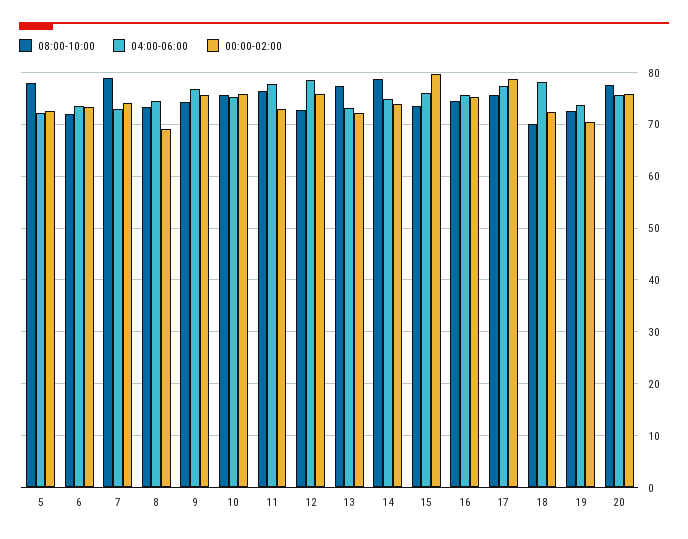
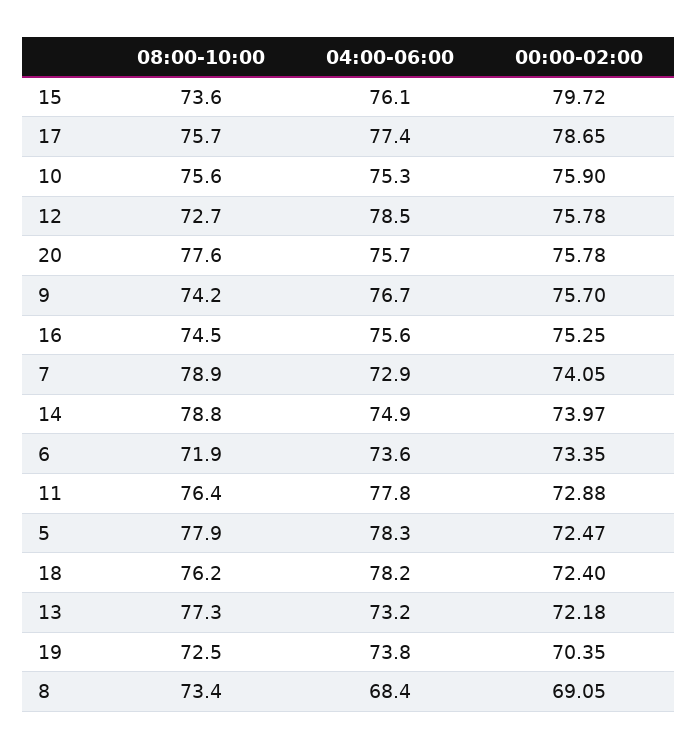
  {
    "08:00-10:00": {
      "5": 77.9,
      "6": 71.9,
      "7": 78.9,
      "8": 73.4,
      "9": 74.2,
      "10": 75.6,
      "11": 76.4,
      "12": 72.7,
      "13": 77.3,
      "14": 78.8,
      "15": 73.6,
      "16": 74.5,
      "17": 75.7,
-     "18": 70,
+     "18": 76.2,
      "19": 72.5,
      "20": 77.6
    },
    "04:00-06:00": {
-     "5": 72,
+     "5": 78.3,
      "6": 73.6,
      "7": 72.9,
-     "8": 74,
+     "8": 68.4,
      "9": 76.7,
      "10": 75.3,
      "11": 77.8,
      "12": 78.5,
      "13": 73.2,
      "14": 74.9,
      "15": 76.1,
      "16": 75.6,
      "17": 77.4,
      "18": 78.2,
      "19": 73.8,
      "20": 75.7
    },
    "00:00-02:00": {
      "5": 72.47,
      "6": 73.35,
      "7": 74.05,
      "8": 69.05,
      "9": 75.7,
      "10": 75.9,
      "11": 72.88,
      "12": 75.78,
      "13": 72.18,
      "14": 73.97,
      "15": 79.72,
      "16": 75.25,
      "17": 78.65,
      "18": 72.4,
      "19": 70.35,
      "20": 75.78
    }
  }

